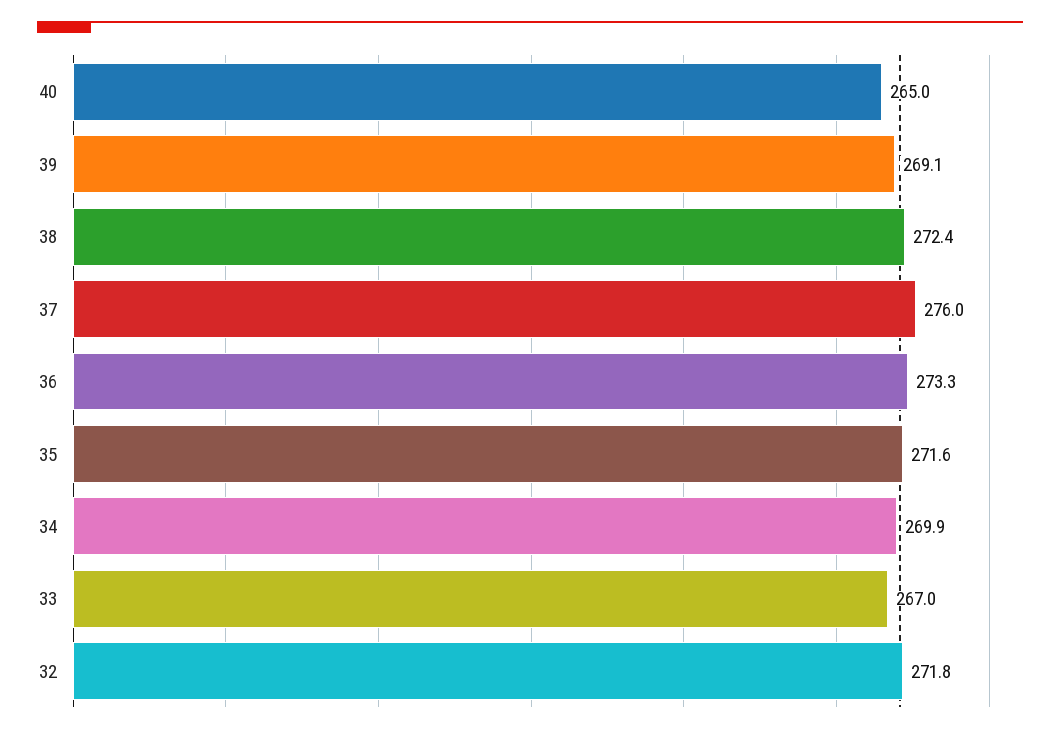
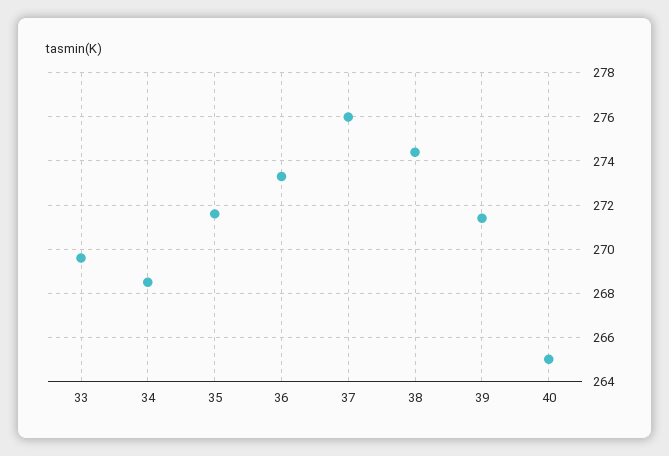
  {
    "40": 265,
-   "39": 269.1,
+   "39": 271.5,
-   "38": 272.4,
+   "38": 274.5,
    "37": 276,
    "36": 273.3,
    "35": 271.6,
-   "34": 269.9,
+   "34": 268.5,
-   "33": 267,
+   "33": 269.5
-   "32": 271.8
  }

